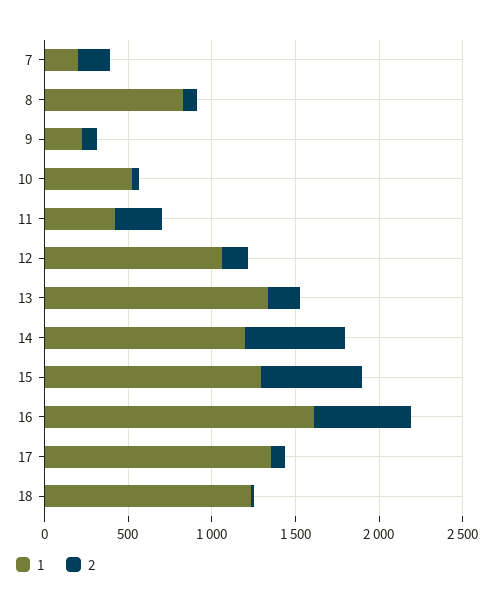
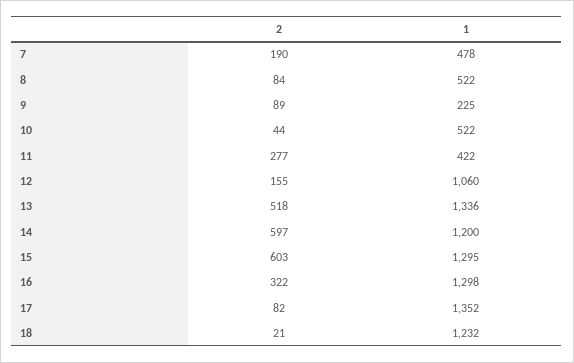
  {
    "1": {
-     "7": 200,
+     "7": 478,
-     "8": 800,
+     "8": 522,
      "9": 225,
      "10": 522,
      "11": 422,
      "12": 1060,
      "13": 1336,
      "14": 1200,
      "15": 1295,
-     "16": 1600,
+     "16": 1298,
      "17": 1352,
      "18": 1232
    },
    "2": {
      "7": 190,
      "8": 84,
      "9": 89,
      "10": 44,
      "11": 277,
      "12": 155,
-     "13": 200,
+     "13": 518,
      "14": 597,
      "15": 603,
-     "16": 600,
+     "16": 322,
      "17": 82,
      "18": 21
    }
  }

